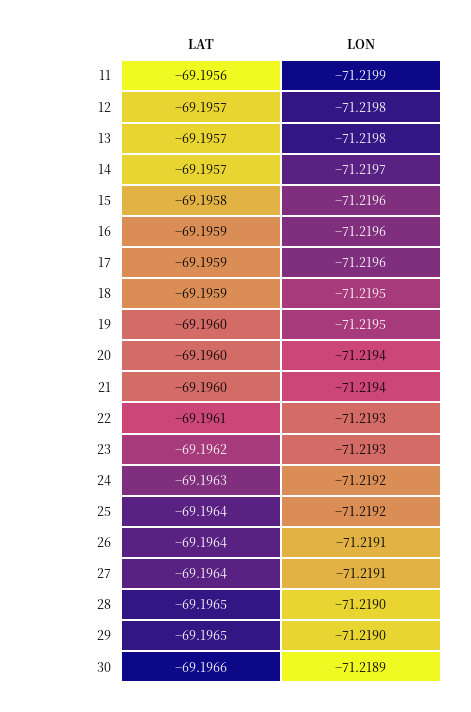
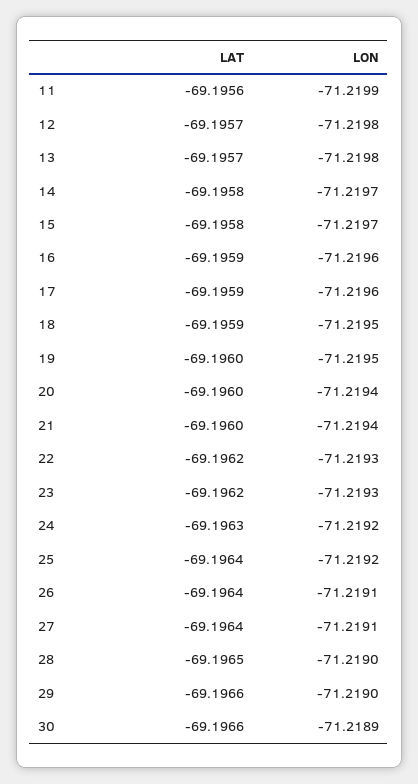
  {
    "LAT": {
      "11": -69.1956,
      "12": -69.1957,
      "13": -69.1957,
-     "14": -69.1957,
+     "14": -69.1958,
      "15": -69.1958,
      "16": -69.1959,
      "17": -69.1959,
      "18": -69.1959,
      "19": -69.196,
      "20": -69.196,
      "21": -69.196,
-     "22": -69.1961,
+     "22": -69.1962,
      "23": -69.1962,
      "24": -69.1963,
      "25": -69.1964,
      "26": -69.1964,
      "27": -69.1964,
      "28": -69.1965,
-     "29": -69.1965,
+     "29": -69.1966,
      "30": -69.1966
    },
    "LON": {
      "11": -71.2199,
      "12": -71.2198,
      "13": -71.2198,
      "14": -71.2197,
-     "15": -71.2196,
+     "15": -71.2197,
      "16": -71.2196,
      "17": -71.2196,
      "18": -71.2195,
      "19": -71.2195,
      "20": -71.2194,
      "21": -71.2194,
      "22": -71.2193,
      "23": -71.2193,
      "24": -71.2192,
      "25": -71.2192,
      "26": -71.2191,
      "27": -71.2191,
      "28": -71.219,
      "29": -71.219,
      "30": -71.2189
    }
  }

